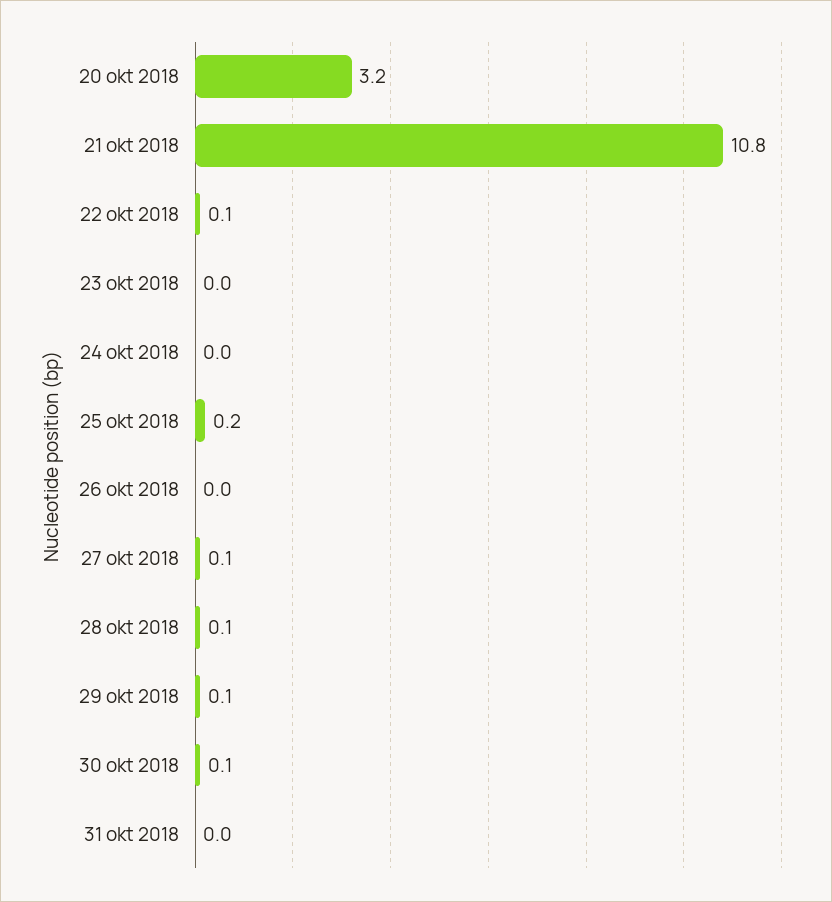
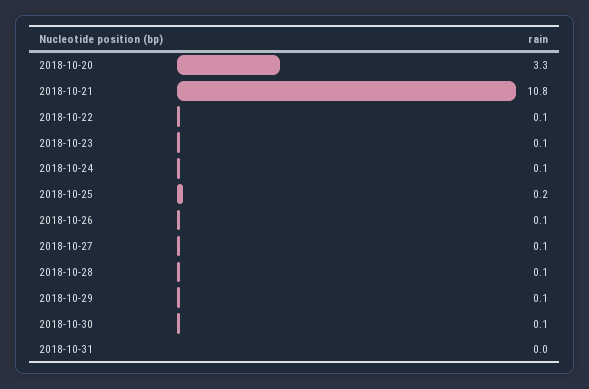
  {
-   "20 okt 2018": 3.2,
+   "20 okt 2018": 3.3,
    "21 okt 2018": 10.8,
    "22 okt 2018": 0.1,
-   "23 okt 2018": 0,
+   "23 okt 2018": 0.1,
-   "24 okt 2018": 0,
+   "24 okt 2018": 0.1,
    "25 okt 2018": 0.2,
-   "26 okt 2018": 0,
+   "26 okt 2018": 0.1,
    "27 okt 2018": 0.1,
    "28 okt 2018": 0.1,
    "29 okt 2018": 0.1,
    "30 okt 2018": 0.1,
    "31 okt 2018": 0
  }

